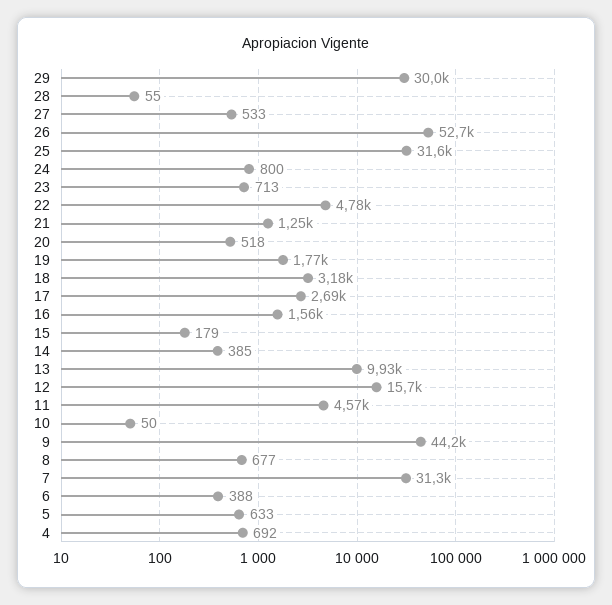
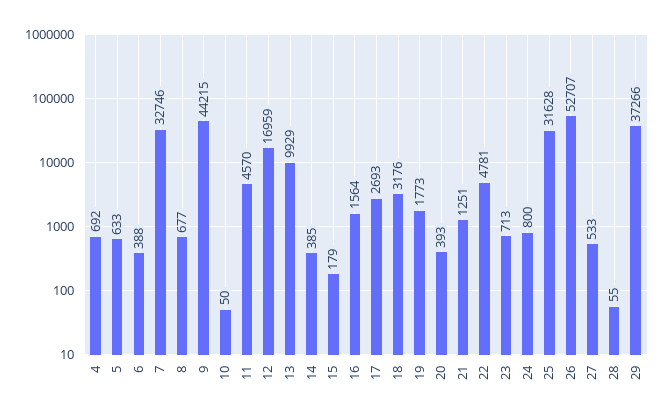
  {
-   "29": 30000,
+   "29": 37266,
    "28": 55,
    "27": 533,
    "26": 52707,
    "25": 31628,
    "24": 800,
    "23": 713,
    "22": 4781,
    "21": 1251,
-   "20": 518,
+   "20": 393,
    "19": 1773,
    "18": 3176,
    "17": 2693,
    "16": 1564,
    "15": 179,
    "14": 385,
    "13": 9929,
-   "12": 15700,
+   "12": 16959,
    "11": 4570,
    "10": 50,
    "9": 44215,
    "8": 677,
-   "7": 31300,
+   "7": 32746,
    "6": 388,
    "5": 633,
    "4": 692
  }

